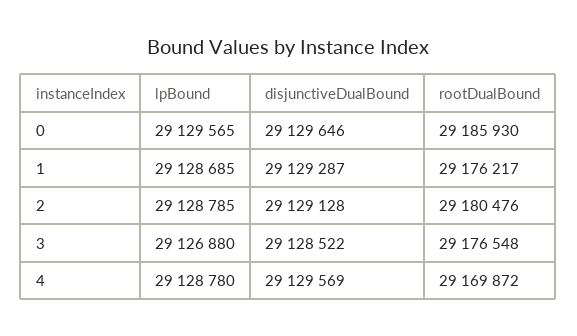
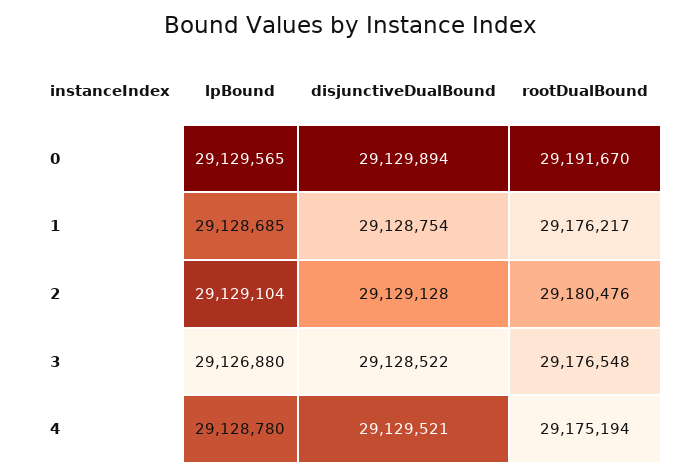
  {
    "lpBound": {
      "0": 29129565,
      "1": 29128685,
-     "2": 29128785,
+     "2": 29129104,
      "3": 29126880,
      "4": 29128780
    },
    "disjunctiveDualBound": {
-     "0": 29129646,
+     "0": 29129894,
-     "1": 29129287,
+     "1": 29128754,
      "2": 29129128,
      "3": 29128522,
-     "4": 29129569
+     "4": 29129521
    },
    "rootDualBound": {
-     "0": 29185930,
+     "0": 29191670,
      "1": 29176217,
      "2": 29180476,
      "3": 29176548,
-     "4": 29169872
+     "4": 29175194
    }
  }

